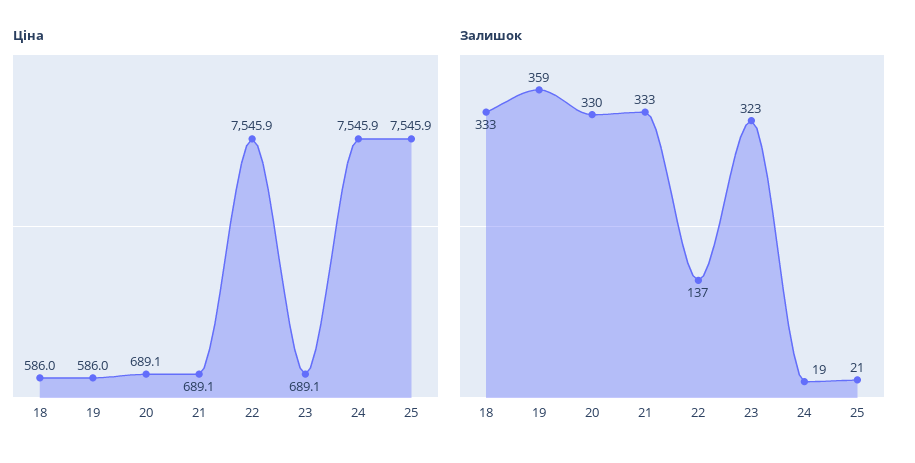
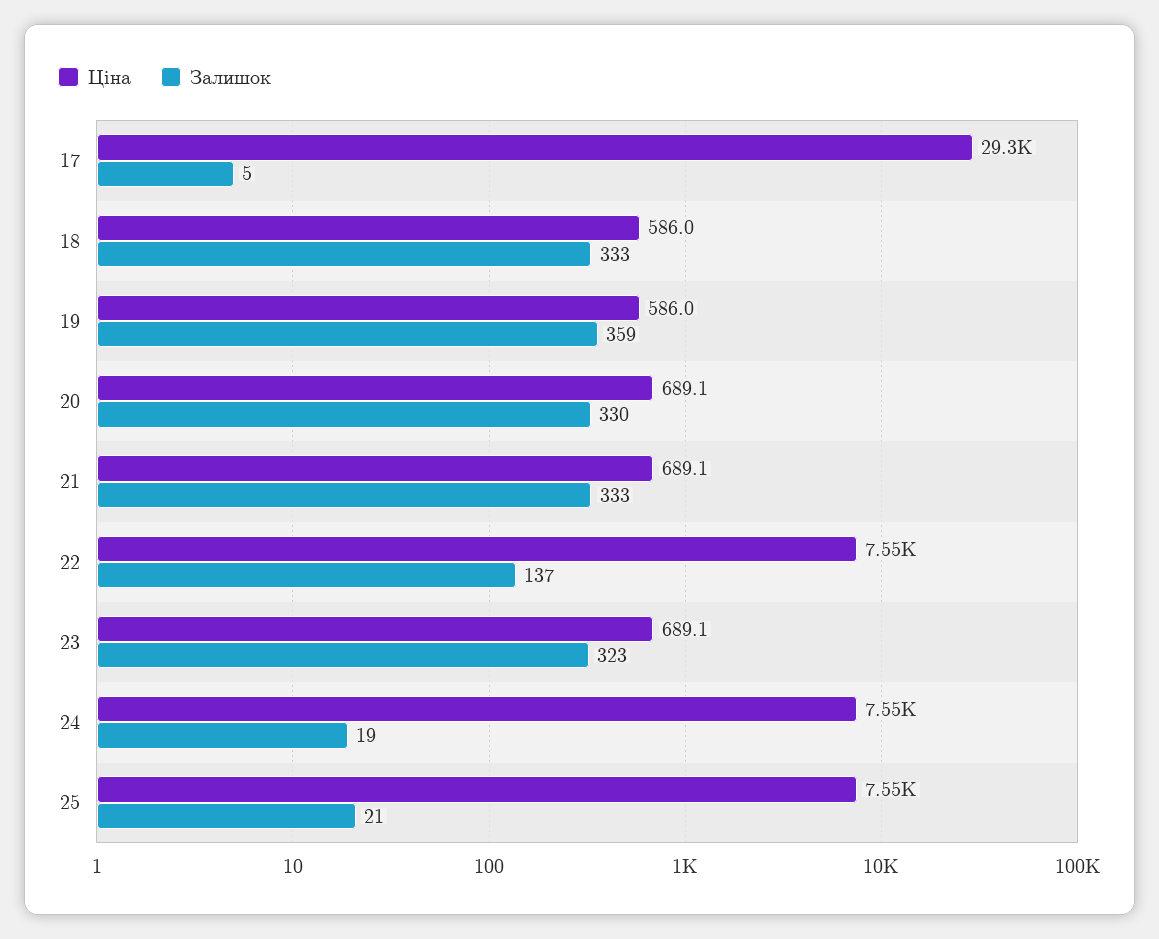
  {
    "Ціна": {
      "18": 586,
      "19": 586,
      "20": 689.1,
      "21": 689.1,
      "22": 7545.9,
      "23": 689.1,
      "24": 7545.9,
-     "25": 7545.9
+     "25": 7545.9,
+     "17": 29300
    },
    "Залишок": {
      "18": 333,
      "19": 359,
      "20": 330,
      "21": 333,
      "22": 137,
      "23": 323,
      "24": 19,
-     "25": 21
+     "25": 21,
+     "17": 5
    }
  }

